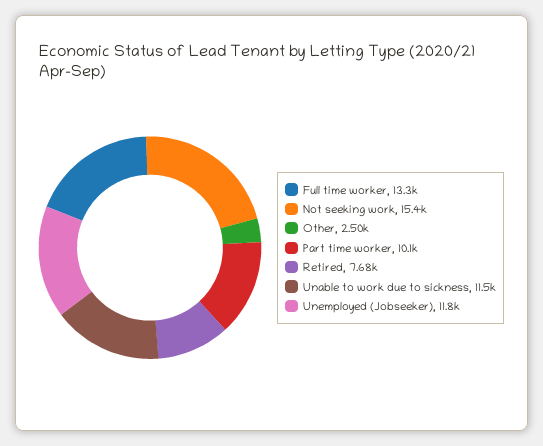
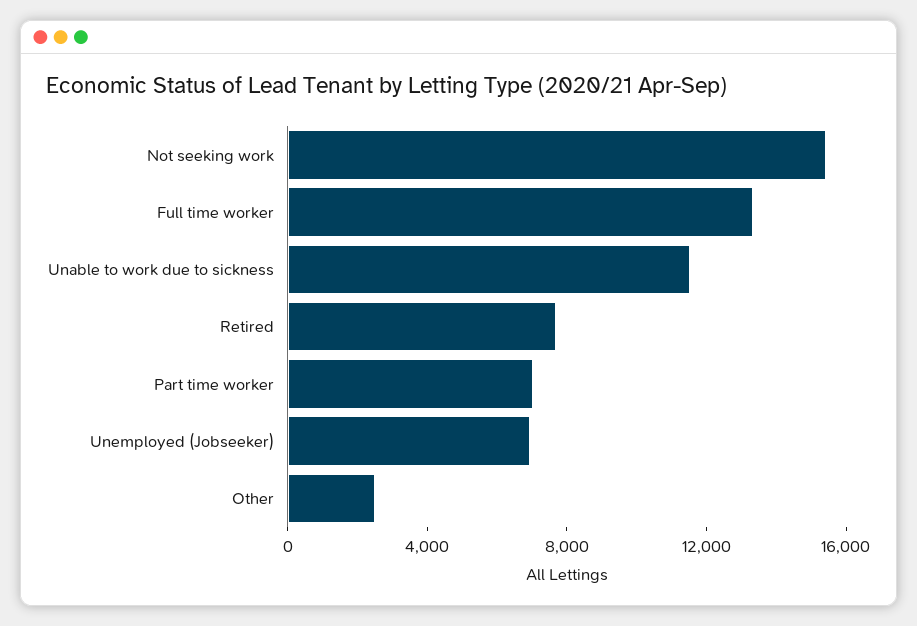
  {
    "Full time worker": 13300,
    "Not seeking work": 15400,
    "Other": 2500,
-   "Part time worker": 10100,
+   "Part time worker": 7000,
    "Retired": 7680,
    "Unable to work due to sickness": 11500,
-   "Unemployed (Jobseeker)": 11800
+   "Unemployed (Jobseeker)": 7000
  }

